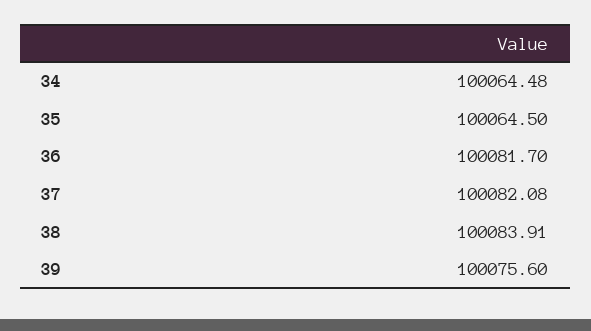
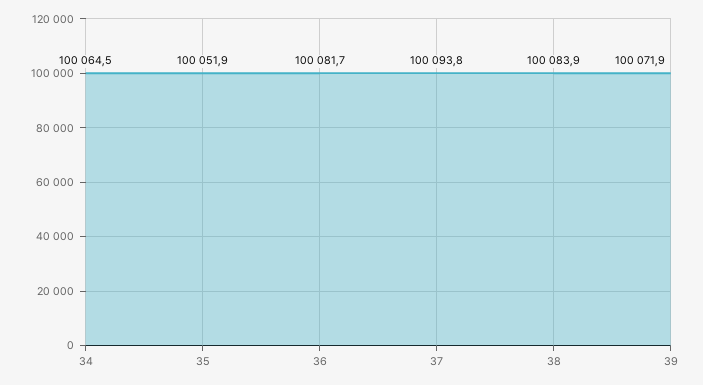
  {
    "34": 100064.48,
-   "35": 100064.5,
+   "35": 100051.9,
    "36": 100081.7,
-   "37": 100082.08,
+   "37": 100093.8,
    "38": 100083.91,
-   "39": 100075.6
+   "39": 100071.9
  }

